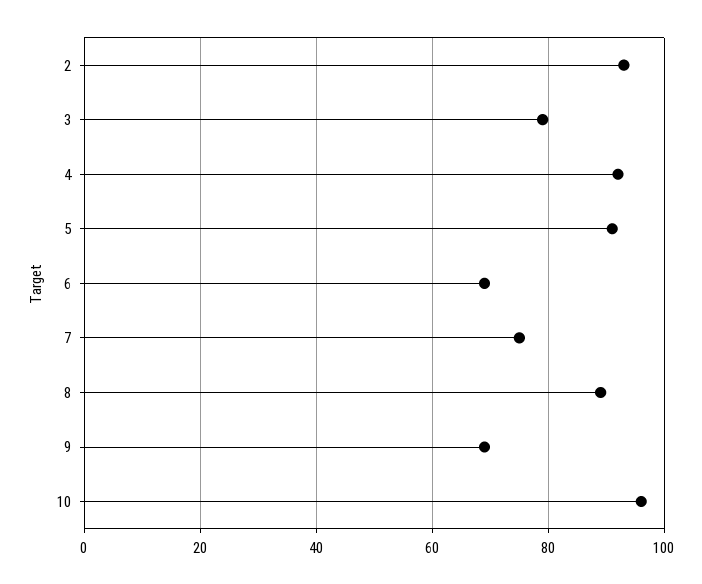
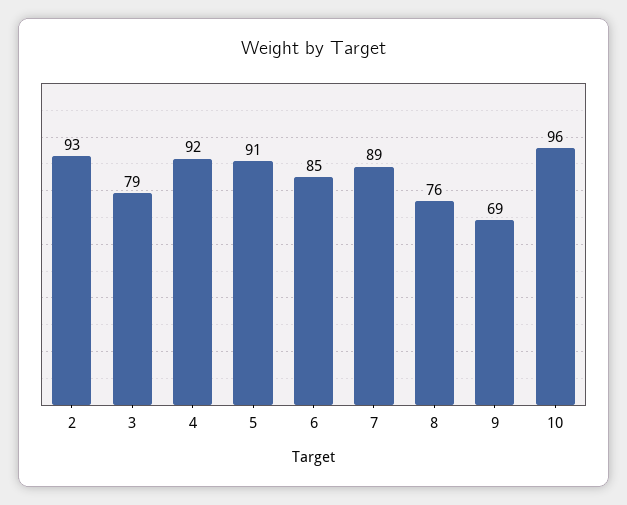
  {
    "2": 93,
    "3": 79,
    "4": 92,
    "5": 91,
-   "6": 70,
+   "6": 85,
-   "7": 75,
+   "7": 89,
-   "8": 90,
+   "8": 76,
    "9": 69,
    "10": 96
  }

